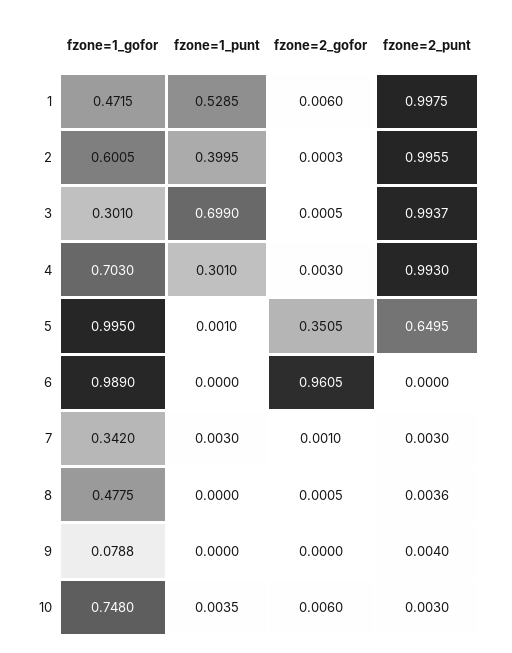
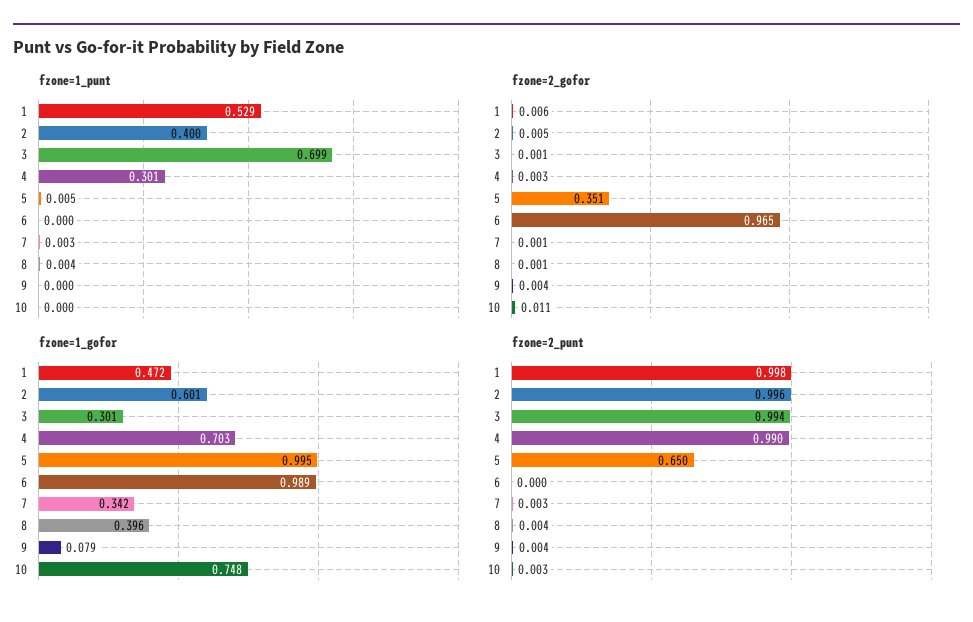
  {
    "fzone=1_gofor": {
      "1": 0.4715,
      "2": 0.6005,
      "3": 0.301,
      "4": 0.703,
      "5": 0.995,
      "6": 0.989,
      "7": 0.342,
-     "8": 0.4775,
+     "8": 0.396,
      "9": 0.0788,
      "10": 0.748
    },
    "fzone=1_punt": {
      "1": 0.5285,
      "2": 0.3995,
      "3": 0.699,
      "4": 0.301,
-     "5": 0.001,
+     "5": 0.005,
      "6": 0,
      "7": 0.003,
-     "8": 0,
+     "8": 0.004,
      "9": 0,
-     "10": 0.0035
+     "10": 0
    },
    "fzone=2_gofor": {
      "1": 0.006,
-     "2": 0.0003,
+     "2": 0.005,
      "3": 0.0005,
      "4": 0.003,
      "5": 0.3505,
-     "6": 0.9605,
+     "6": 0.965,
      "7": 0.001,
      "8": 0.0005,
-     "9": 0,
+     "9": 0.004,
-     "10": 0.006
+     "10": 0.011
    },
    "fzone=2_punt": {
      "1": 0.9975,
      "2": 0.9955,
      "3": 0.9937,
-     "4": 0.993,
+     "4": 0.99,
      "5": 0.6495,
      "6": 0,
      "7": 0.003,
      "8": 0.0036,
      "9": 0.004,
      "10": 0.003
    }
  }

